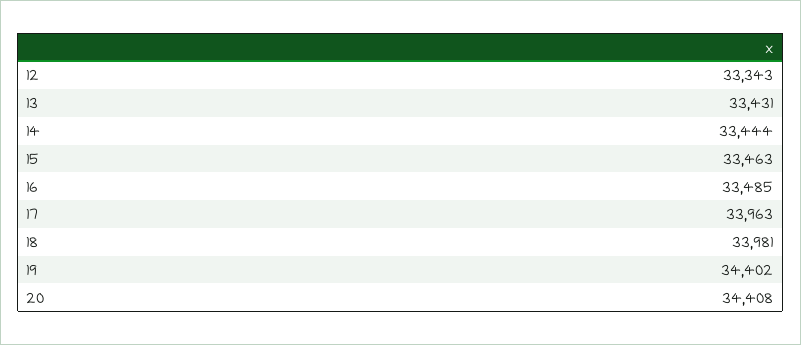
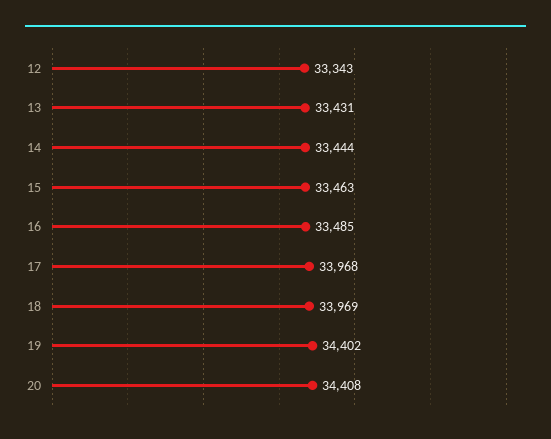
  {
    "12": 33343,
    "13": 33431,
    "14": 33444,
    "15": 33463,
    "16": 33485,
-   "17": 33963,
+   "17": 33968,
-   "18": 33981,
+   "18": 33969,
    "19": 34402,
    "20": 34408
  }

